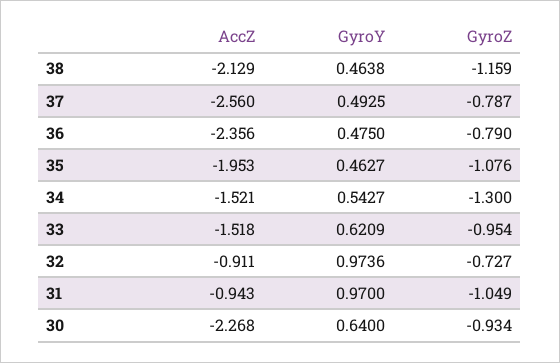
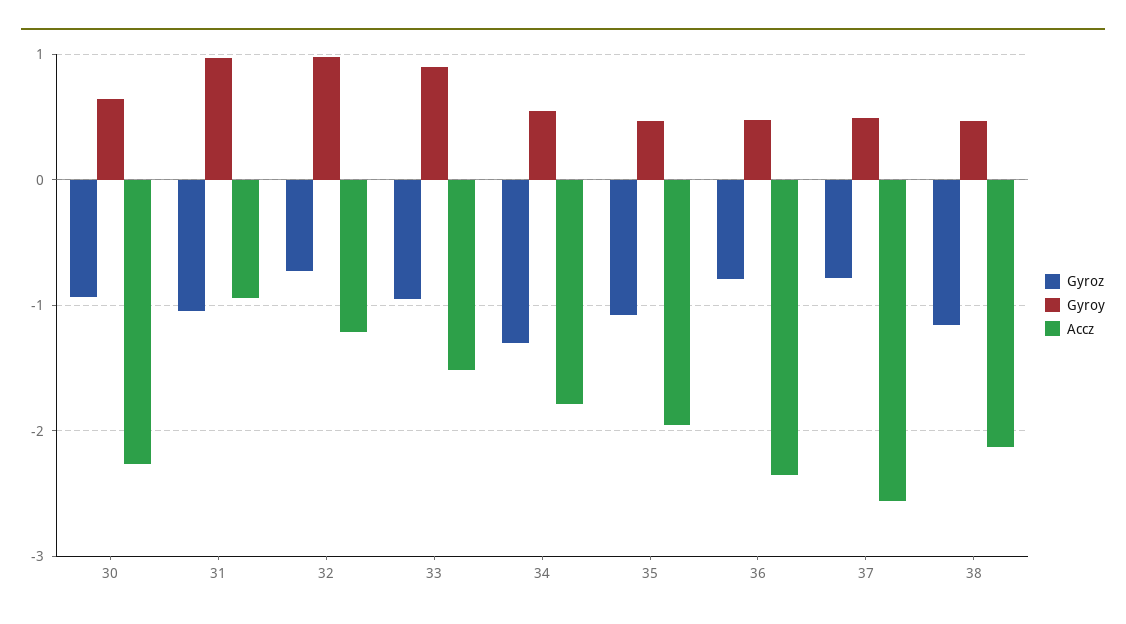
  {
    "AccZ": {
      "38": -2.129,
      "37": -2.56,
      "36": -2.356,
      "35": -1.953,
-     "34": -1.521,
+     "34": -1.8,
      "33": -1.518,
-     "32": -0.911,
+     "32": -1.2,
      "31": -0.943,
      "30": -2.268
    },
    "GyroY": {
      "38": 0.4638,
      "37": 0.4925,
      "36": 0.475,
      "35": 0.4627,
      "34": 0.5427,
-     "33": 0.6209,
+     "33": 0.9,
      "32": 0.9736,
      "31": 0.97,
      "30": 0.64
    },
    "GyroZ": {
      "38": -1.159,
      "37": -0.787,
      "36": -0.79,
      "35": -1.076,
      "34": -1.3,
      "33": -0.954,
      "32": -0.727,
      "31": -1.049,
      "30": -0.934
    }
  }

